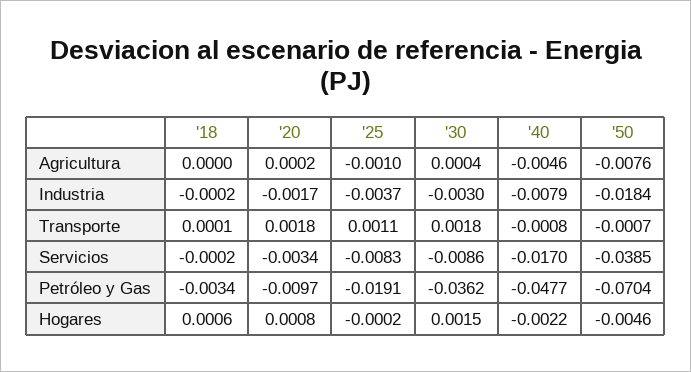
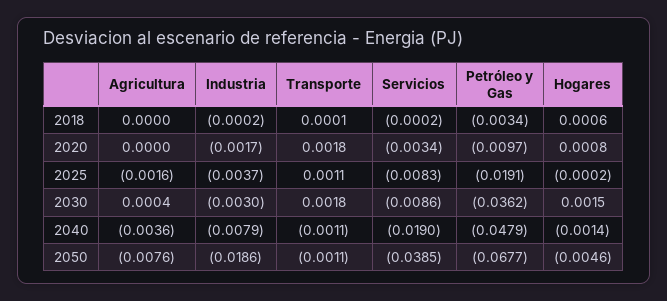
  {
    "'18": {
      "Agricultura": 0,
      "Industria": -0.0002,
      "Transporte": 0.0001,
      "Servicios": -0.0002,
      "Petróleo y Gas": -0.0034,
      "Hogares": 0.0006
    },
    "'20": {
-     "Agricultura": 0.0002,
+     "Agricultura": 0,
      "Industria": -0.0017,
      "Transporte": 0.0018,
      "Servicios": -0.0034,
      "Petróleo y Gas": -0.0097,
      "Hogares": 0.0008
    },
    "'25": {
-     "Agricultura": -0.001,
+     "Agricultura": -0.0016,
      "Industria": -0.0037,
      "Transporte": 0.0011,
      "Servicios": -0.0083,
      "Petróleo y Gas": -0.0191,
      "Hogares": -0.0002
    },
    "'30": {
      "Agricultura": 0.0004,
      "Industria": -0.003,
      "Transporte": 0.0018,
      "Servicios": -0.0086,
      "Petróleo y Gas": -0.0362,
      "Hogares": 0.0015
    },
    "'40": {
-     "Agricultura": -0.0046,
+     "Agricultura": -0.0036,
      "Industria": -0.0079,
-     "Transporte": -0.0008,
+     "Transporte": -0.0011,
-     "Servicios": -0.017,
+     "Servicios": -0.019,
-     "Petróleo y Gas": -0.0477,
+     "Petróleo y Gas": -0.0479,
-     "Hogares": -0.0022
+     "Hogares": -0.0014
    },
    "'50": {
      "Agricultura": -0.0076,
-     "Industria": -0.0184,
+     "Industria": -0.0186,
-     "Transporte": -0.0007,
+     "Transporte": -0.0011,
      "Servicios": -0.0385,
-     "Petróleo y Gas": -0.0704,
+     "Petróleo y Gas": -0.0677,
      "Hogares": -0.0046
    }
  }

